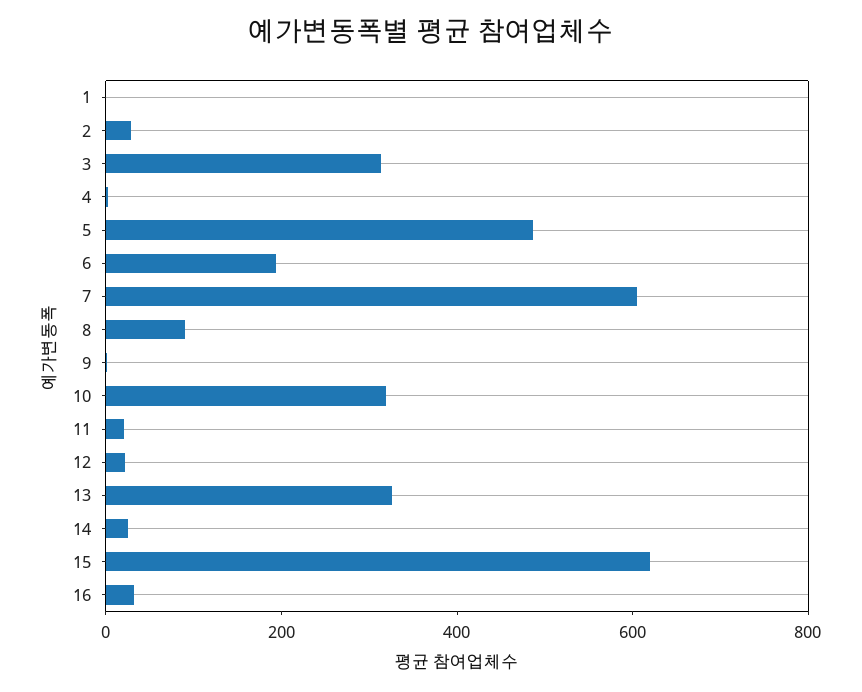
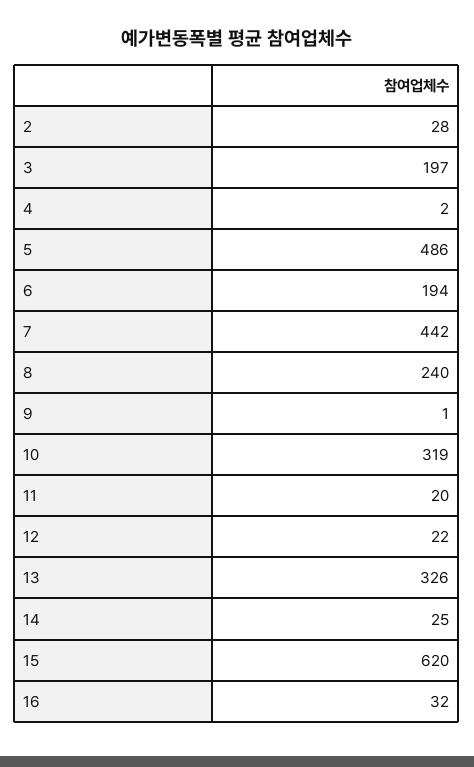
  {
-   "1": 0,
    "2": 28,
-   "3": 300,
+   "3": 197,
    "4": 2,
    "5": 486,
    "6": 194,
-   "7": 600,
+   "7": 442,
-   "8": 100,
+   "8": 240,
    "9": 1,
    "10": 319,
    "11": 20,
    "12": 22,
    "13": 326,
    "14": 25,
    "15": 620,
    "16": 32
  }

